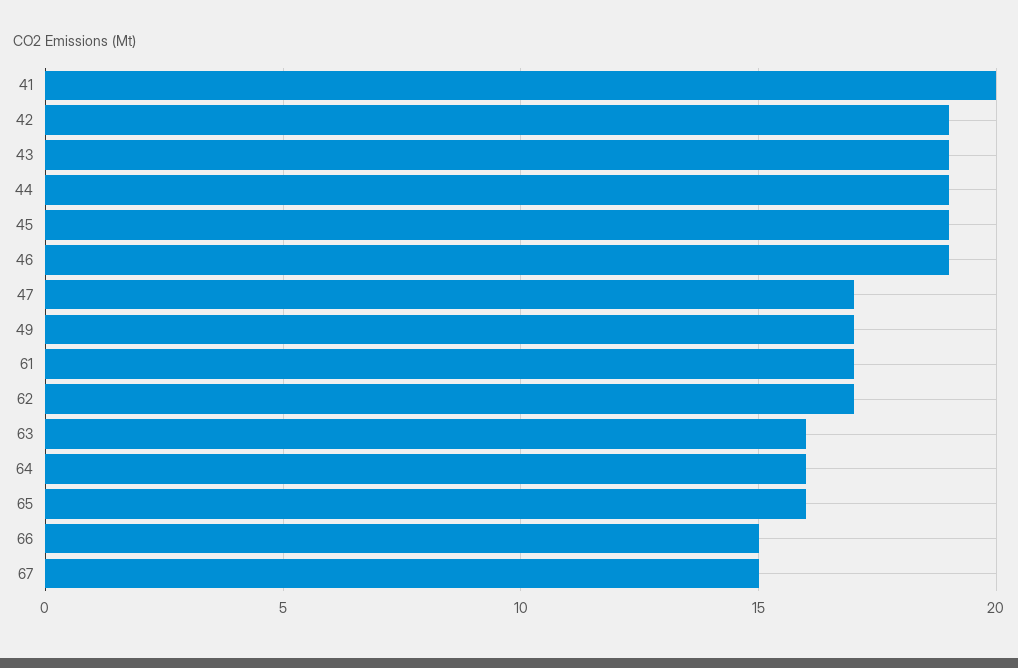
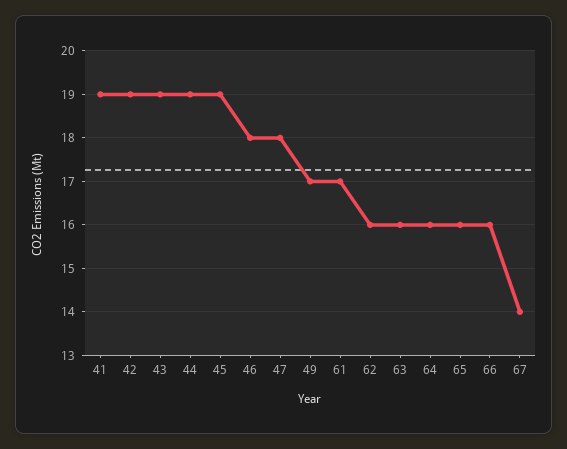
  {
-   "41": 20,
+   "41": 19,
    "42": 19,
    "43": 19,
    "44": 19,
    "45": 19,
-   "46": 19,
+   "46": 18,
-   "47": 17,
+   "47": 18,
    "49": 17,
    "61": 17,
-   "62": 17,
+   "62": 16,
    "63": 16,
    "64": 16,
    "65": 16,
-   "66": 15,
+   "66": 16,
-   "67": 15
+   "67": 14
  }

